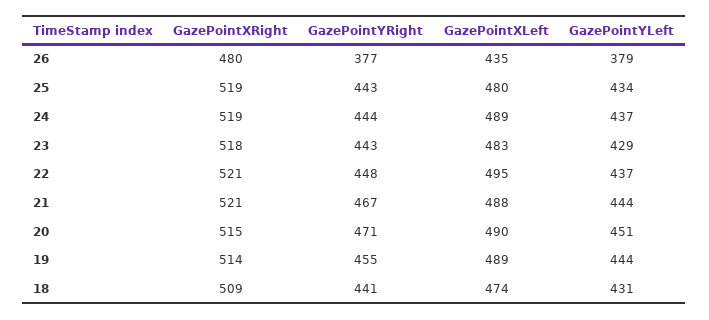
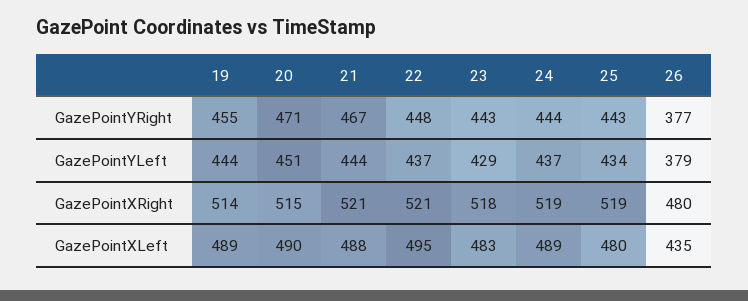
  {
    "GazePointXRight": {
      "26": 480,
      "25": 519,
      "24": 519,
      "23": 518,
      "22": 521,
      "21": 521,
      "20": 515,
-     "19": 514,
+     "19": 514
-     "18": 509
    },
    "GazePointYRight": {
      "26": 377,
      "25": 443,
      "24": 444,
      "23": 443,
      "22": 448,
      "21": 467,
      "20": 471,
-     "19": 455,
+     "19": 455
-     "18": 441
    },
    "GazePointXLeft": {
      "26": 435,
      "25": 480,
      "24": 489,
      "23": 483,
      "22": 495,
      "21": 488,
      "20": 490,
-     "19": 489,
+     "19": 489
-     "18": 474
    },
    "GazePointYLeft": {
      "26": 379,
      "25": 434,
      "24": 437,
      "23": 429,
      "22": 437,
      "21": 444,
      "20": 451,
-     "19": 444,
+     "19": 444
-     "18": 431
    }
  }

